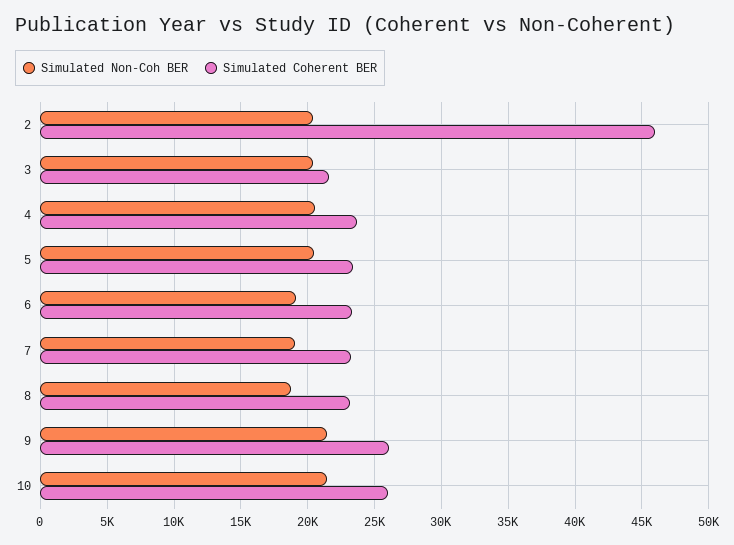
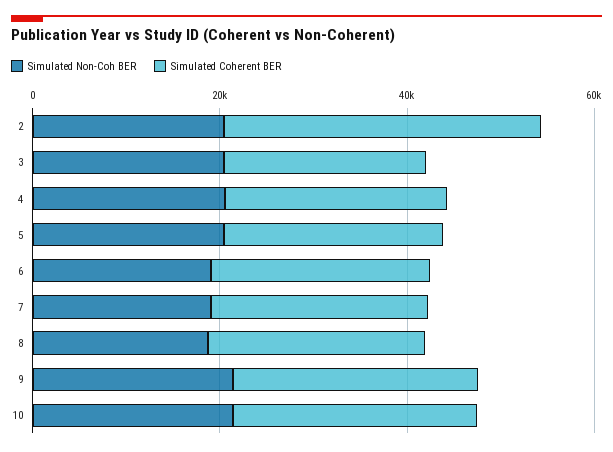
  {
    "Simulated Non-Coh BER": {
      "2": 20500,
      "3": 20500,
      "4": 20500,
      "5": 20500,
      "6": 19000,
      "7": 19000,
      "8": 19000,
      "9": 21500,
      "10": 21500
    },
    "Simulated Coherent BER": {
-     "2": 46000,
+     "2": 35000,
      "3": 21500,
      "4": 23500,
      "5": 23500,
      "6": 23500,
      "7": 23000,
      "8": 23000,
      "9": 26000,
      "10": 26000
    }
  }

